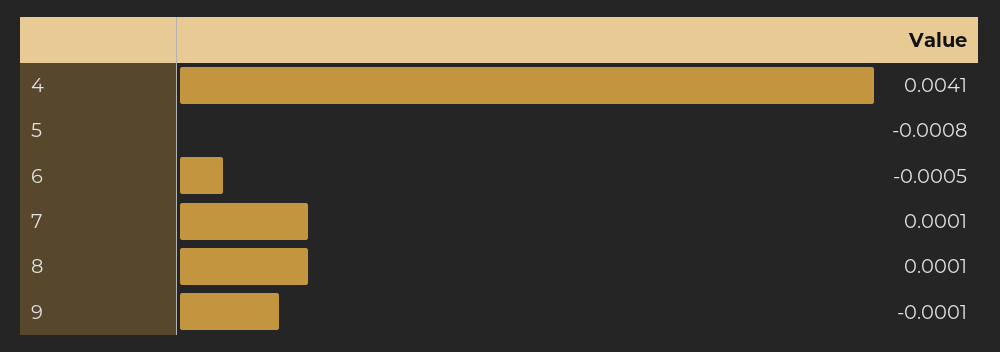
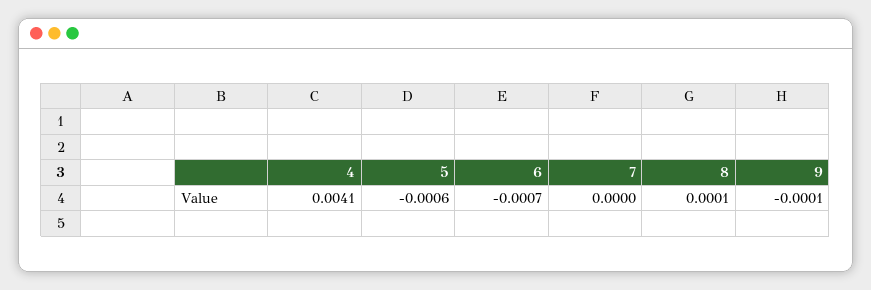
  {
    "4": 0.0041,
-   "5": -0.0008,
+   "5": -0.0006,
-   "6": -0.0005,
+   "6": -0.0007,
-   "7": 0.0001,
+   "7": 0,
    "8": 0.0001,
    "9": -0.0001
  }

